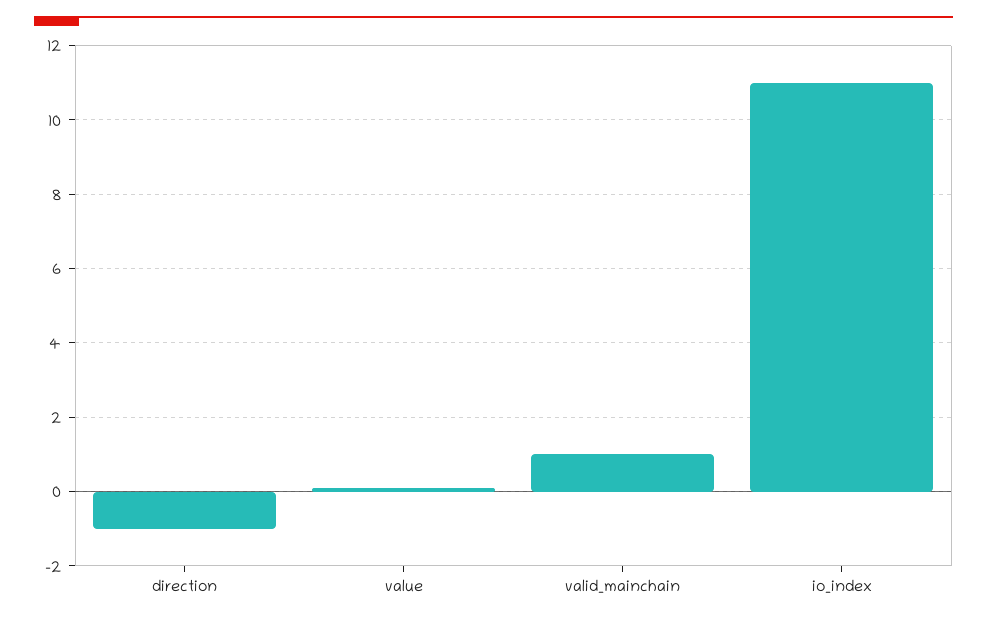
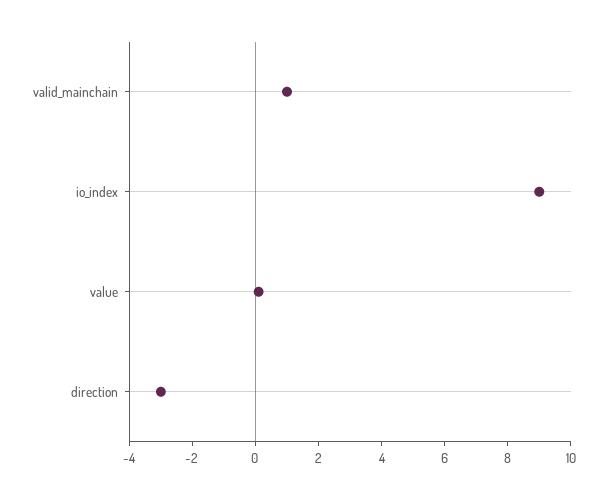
  {
-   "direction": -1,
+   "direction": -3,
    "value": 0,
    "valid_mainchain": 1,
-   "io_index": 11
+   "io_index": 9
  }

